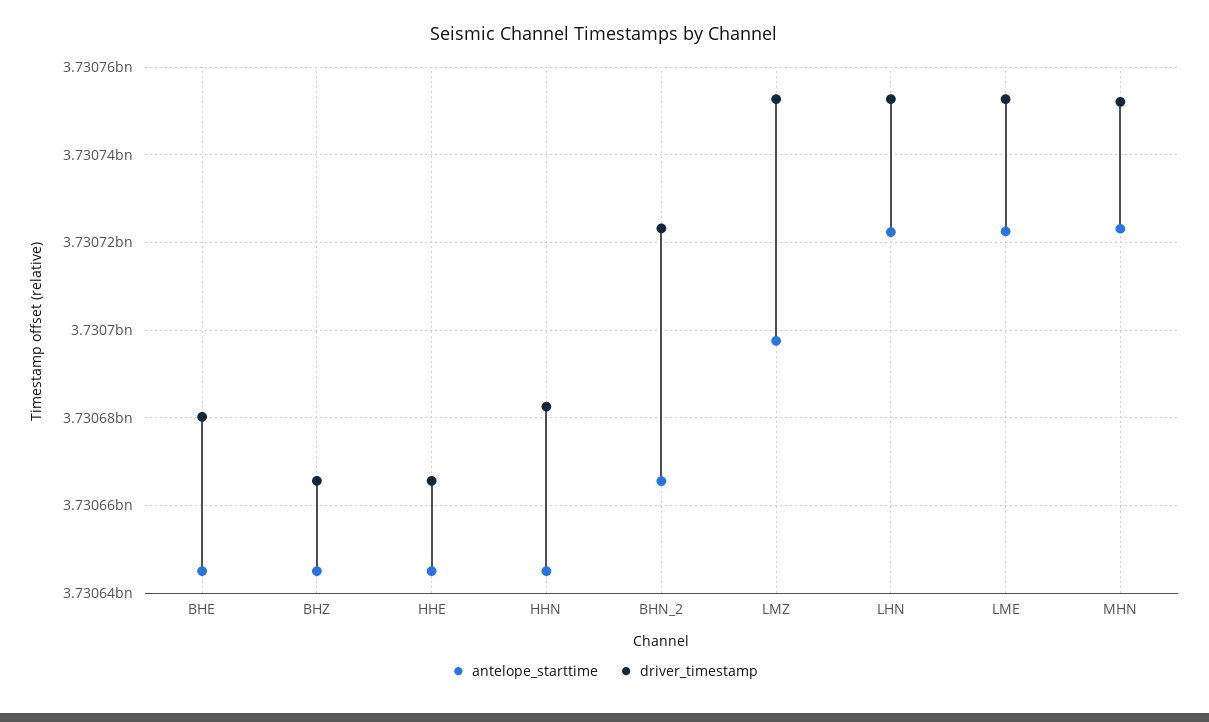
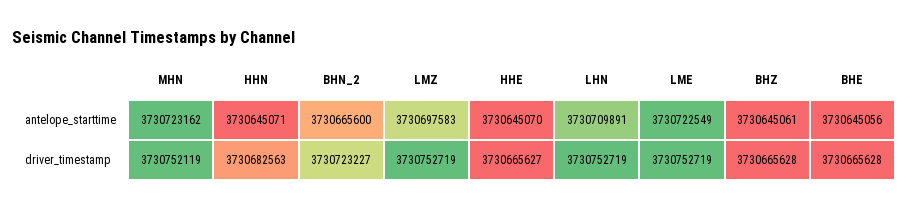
  {
    "antelope_starttime": {
      "BHE": 3730645056,
      "BHZ": 3730645061,
      "HHE": 3730645070,
      "HHN": 3730645071,
      "BHN_2": 3730665600,
      "LMZ": 3730697583,
-     "LHN": 3730722000,
+     "LHN": 3730709891,
      "LME": 3730722549,
      "MHN": 3730723162
    },
    "driver_timestamp": {
-     "BHE": 3730680000,
+     "BHE": 3730665628,
      "BHZ": 3730665628,
      "HHE": 3730665627,
      "HHN": 3730682563,
      "BHN_2": 3730723227,
      "LMZ": 3730752719,
      "LHN": 3730752719,
      "LME": 3730752719,
      "MHN": 3730752119
    }
  }

